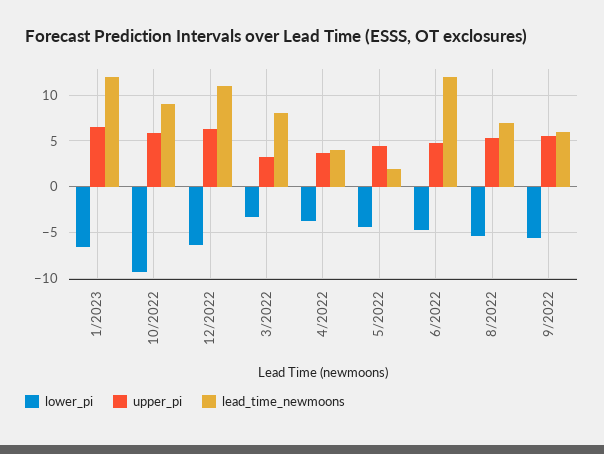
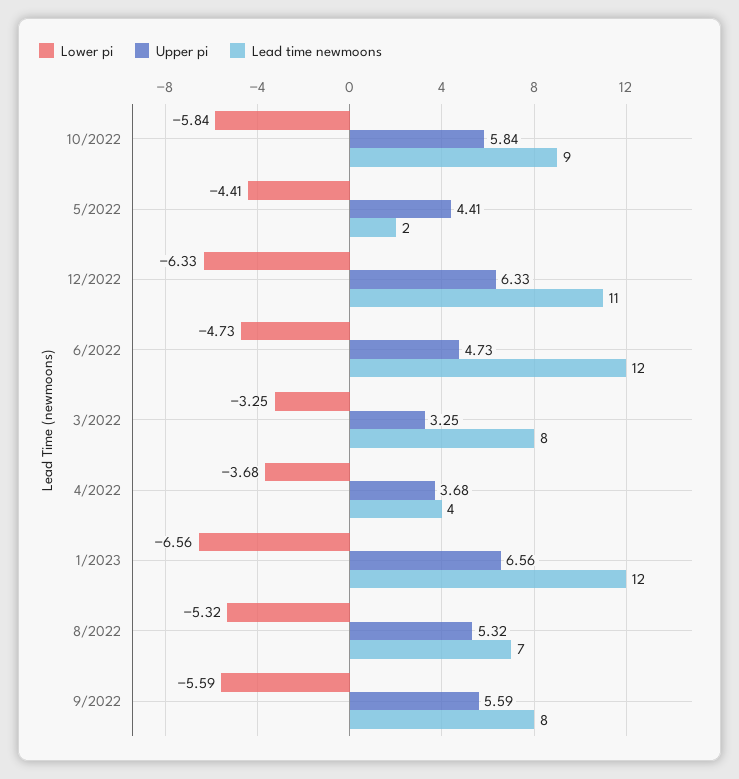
  {
    "lower_pi": {
      "1/2023": -6.56,
-     "10/2022": -9,
+     "10/2022": -5.84,
      "12/2022": -6.33,
      "3/2022": -3.25,
      "4/2022": -3.68,
      "5/2022": -4.41,
      "6/2022": -4.73,
      "8/2022": -5.32,
      "9/2022": -5.59
    },
    "upper_pi": {
      "1/2023": 6.56,
      "10/2022": 5.84,
      "12/2022": 6.33,
      "3/2022": 3.25,
      "4/2022": 3.68,
      "5/2022": 4.41,
      "6/2022": 4.73,
      "8/2022": 5.32,
      "9/2022": 5.59
    },
    "lead_time_newmoons": {
      "1/2023": 12,
      "10/2022": 9,
      "12/2022": 11,
      "3/2022": 8,
      "4/2022": 4,
      "5/2022": 2,
      "6/2022": 12,
      "8/2022": 7,
-     "9/2022": 6
+     "9/2022": 8
    }
  }

